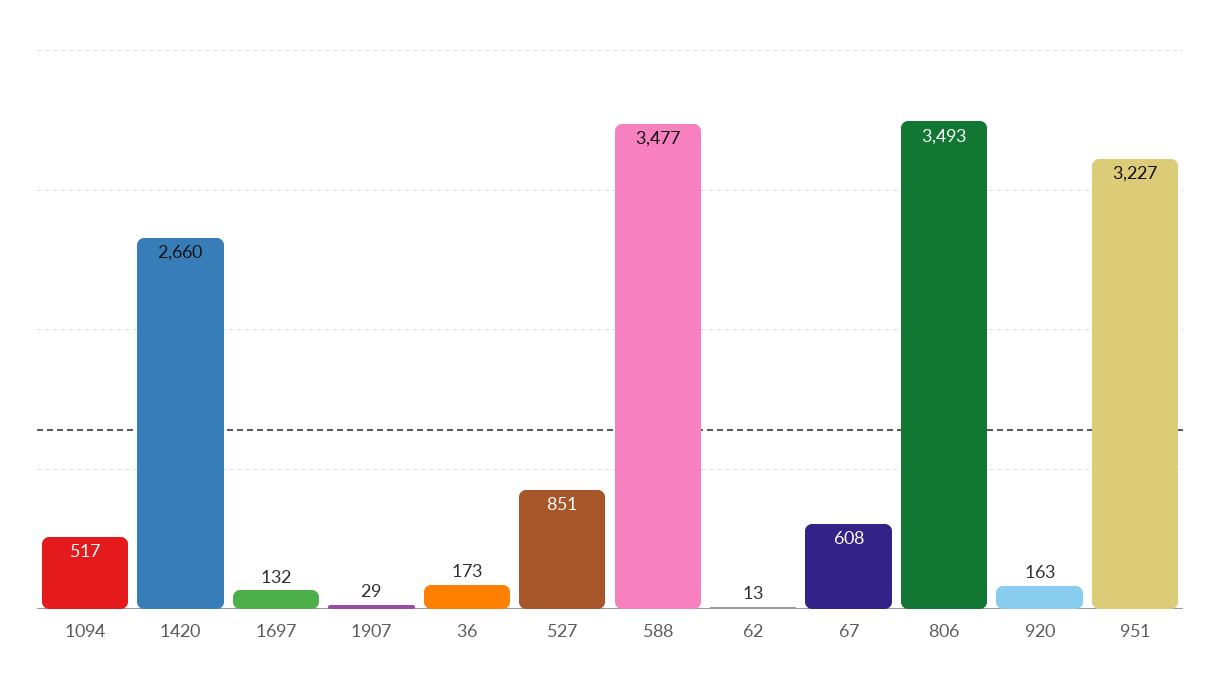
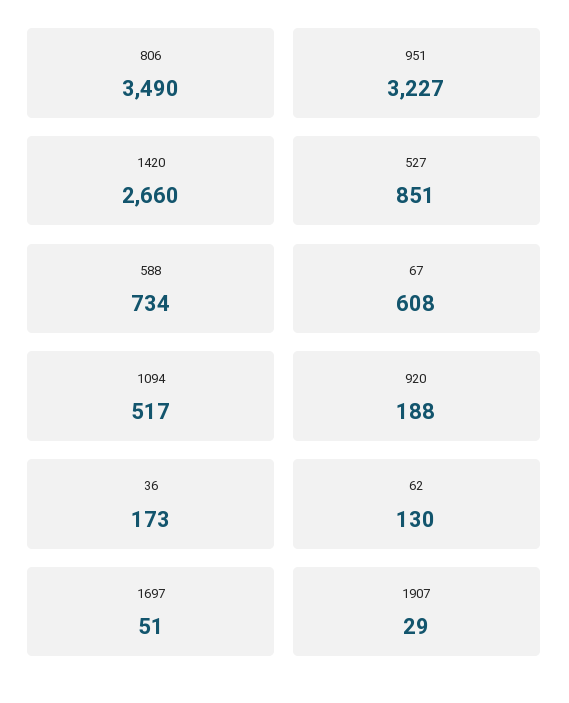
  {
    "1094": 517,
    "1420": 2660,
-   "1697": 132,
+   "1697": 51,
    "1907": 29,
    "36": 173,
    "527": 851,
-   "588": 3477,
+   "588": 734,
-   "62": 13,
+   "62": 130,
    "67": 608,
-   "806": 3493,
+   "806": 3490,
-   "920": 163,
+   "920": 188,
    "951": 3227
  }

